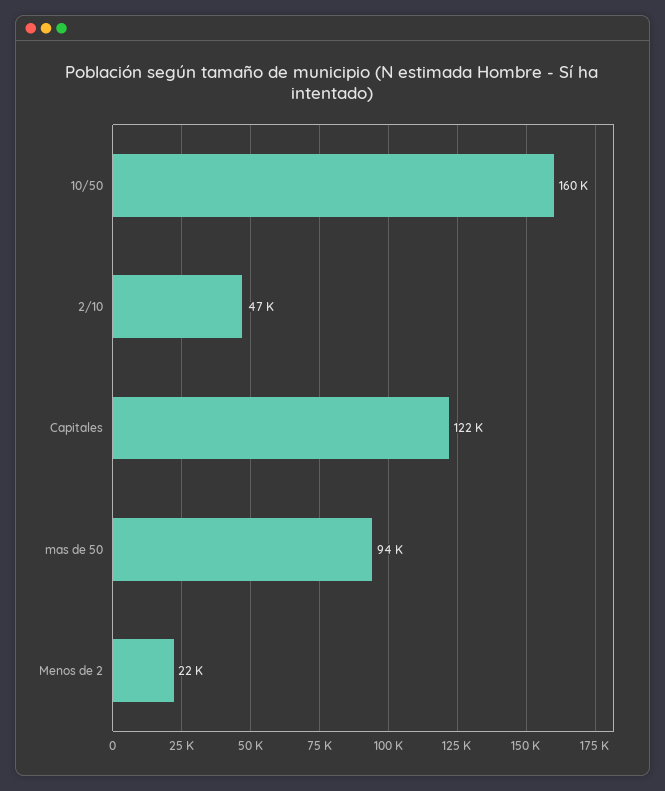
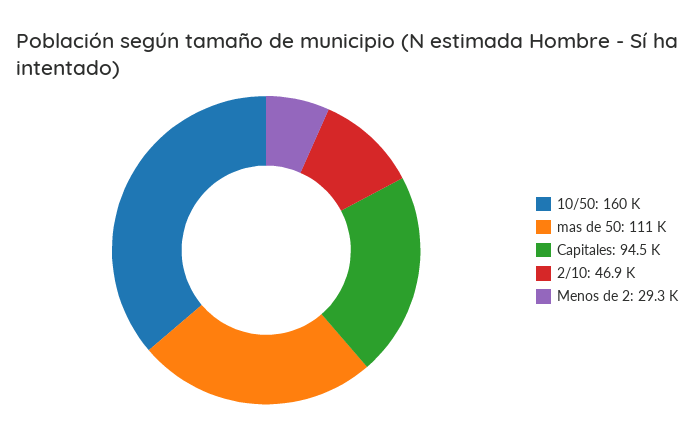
  {
    "10/50": 160000,
    "2/10": 46900,
-   "Capitales": 122000,
+   "Capitales": 94500,
-   "mas de 50": 94000,
+   "mas de 50": 111000,
-   "Menos de 2": 22000
+   "Menos de 2": 29300
  }

